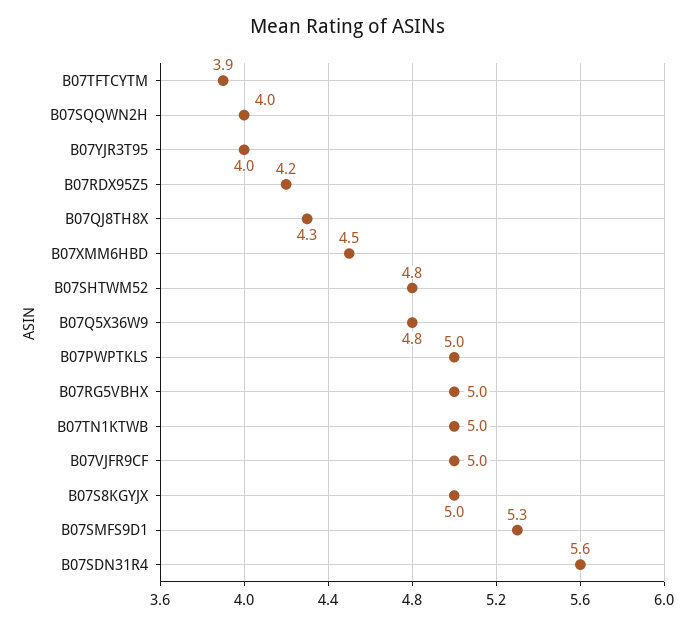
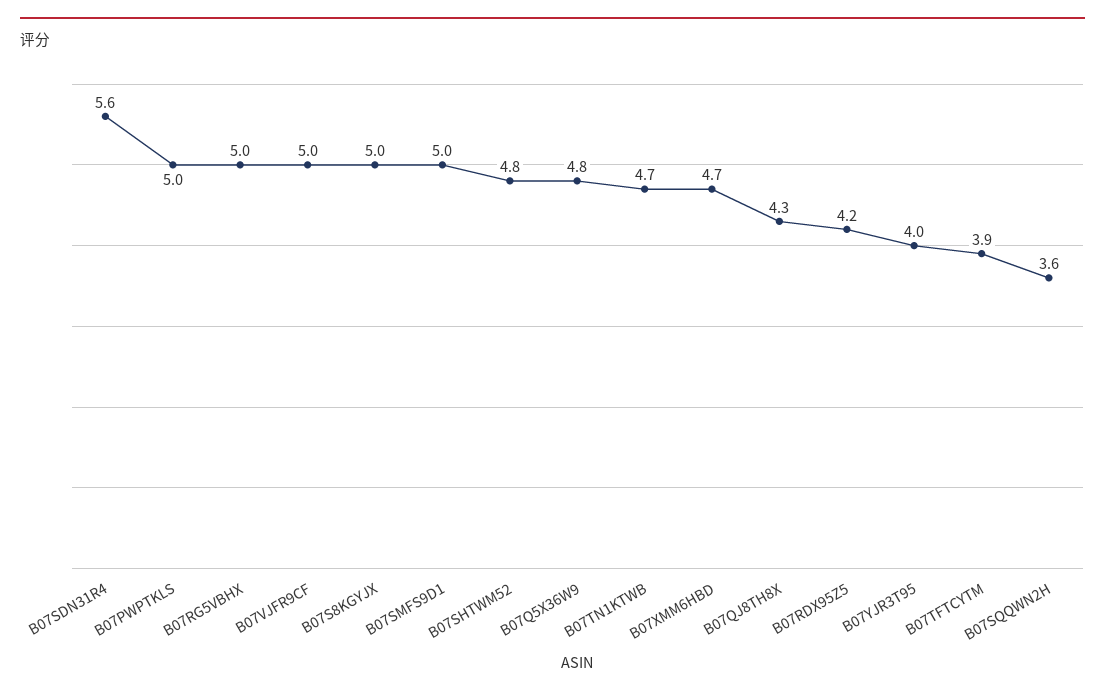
  {
    "B07TFTCYTM": 3.9,
-   "B07SQQWN2H": 4,
+   "B07SQQWN2H": 3.6,
    "B07YJR3T95": 4,
    "B07RDX95Z5": 4.2,
    "B07QJ8TH8X": 4.3,
-   "B07XMM6HBD": 4.5,
+   "B07XMM6HBD": 4.7,
    "B07SHTWM52": 4.8,
    "B07Q5X36W9": 4.8,
    "B07PWPTKLS": 5,
    "B07RG5VBHX": 5,
-   "B07TN1KTWB": 5,
+   "B07TN1KTWB": 4.7,
    "B07VJFR9CF": 5,
    "B07S8KGYJX": 5,
-   "B07SMFS9D1": 5.3,
+   "B07SMFS9D1": 5,
    "B07SDN31R4": 5.6
  }

